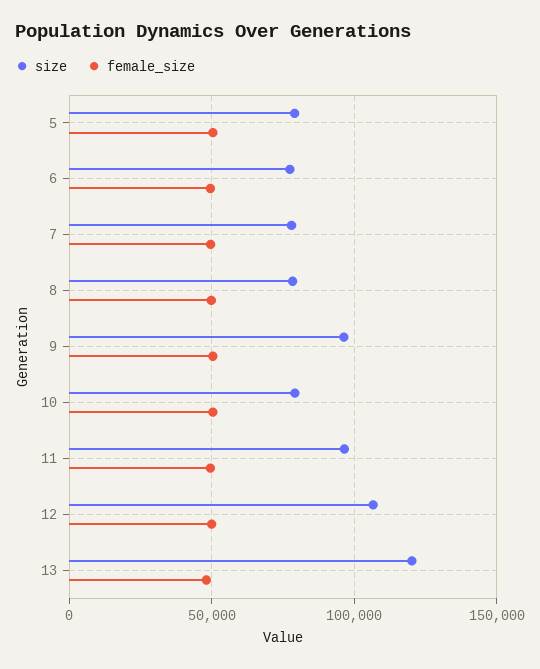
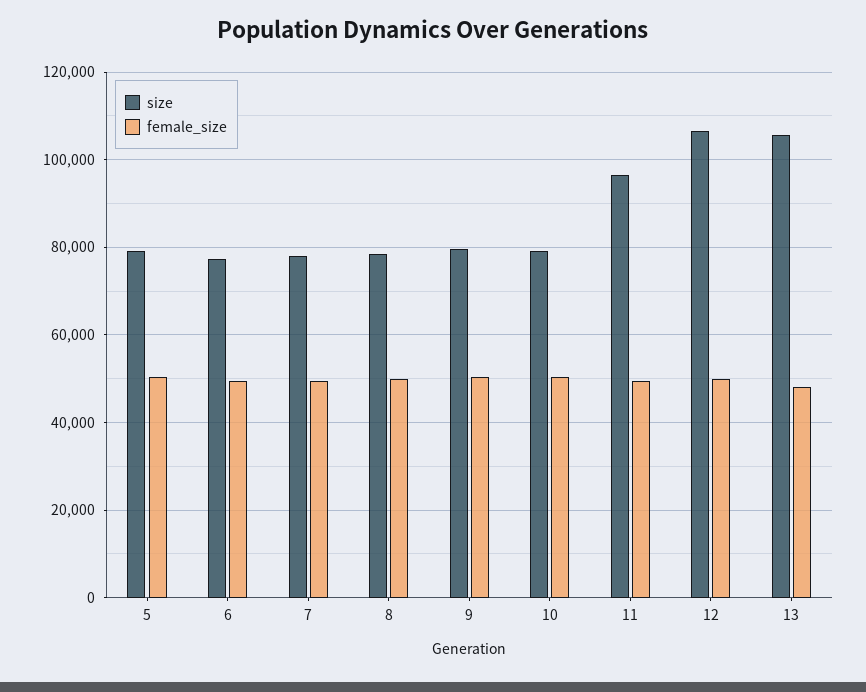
  {
    "size": {
      "5": 80000,
      "6": 78000,
      "7": 78000,
      "8": 78000,
-     "9": 95000,
+     "9": 80000,
      "10": 80000,
      "11": 96000,
      "12": 106000,
-     "13": 120000
+     "13": 106000
    },
    "female_size": {
      "5": 50000,
      "6": 50000,
      "7": 50000,
      "8": 50000,
      "9": 50000,
      "10": 50000,
      "11": 50000,
      "12": 50000,
      "13": 48000
    }
  }

